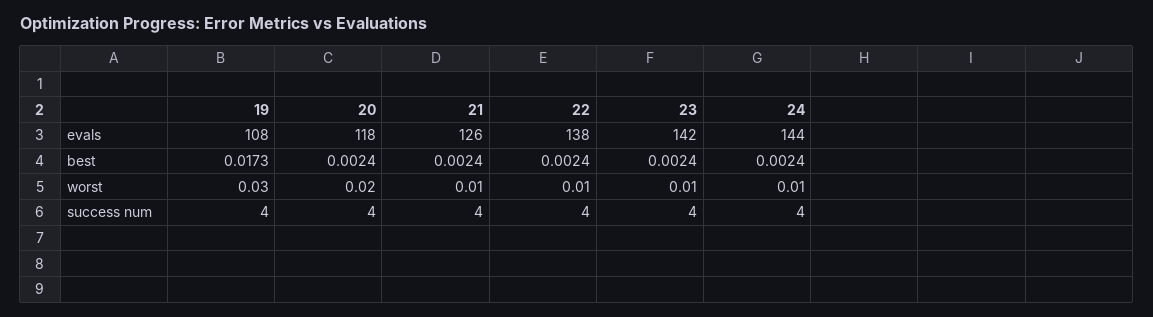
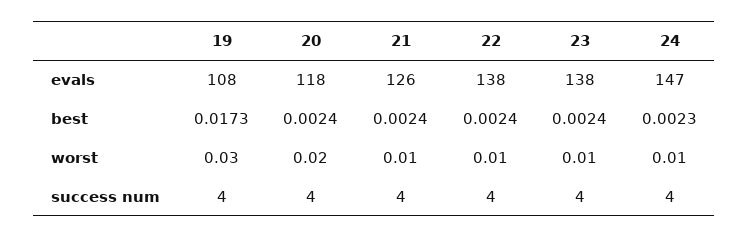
  {
    "19": {
      "evals": 108,
      "best": 0.0173,
      "worst": 0.03,
      "success num": 4
    },
    "20": {
      "evals": 118,
      "best": 0.0024,
      "worst": 0.02,
      "success num": 4
    },
    "21": {
      "evals": 126,
      "best": 0.0024,
      "worst": 0.01,
      "success num": 4
    },
    "22": {
      "evals": 138,
      "best": 0.0024,
      "worst": 0.01,
      "success num": 4
    },
    "23": {
-     "evals": 142,
+     "evals": 138,
      "best": 0.0024,
      "worst": 0.01,
      "success num": 4
    },
    "24": {
-     "evals": 144,
+     "evals": 147,
-     "best": 0.0024,
+     "best": 0.0023,
      "worst": 0.01,
      "success num": 4
    }
  }

